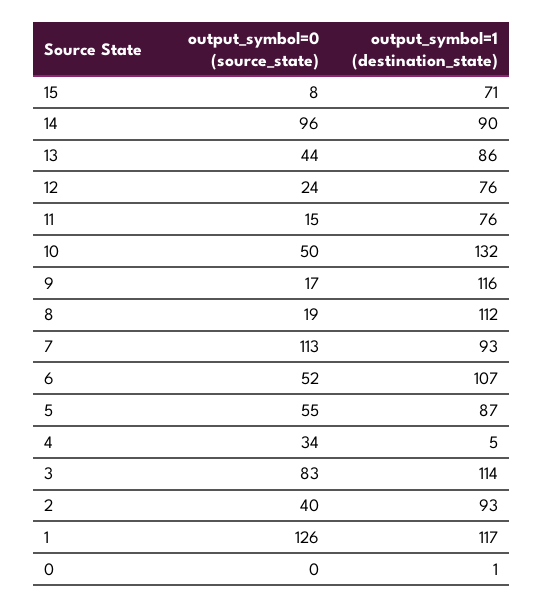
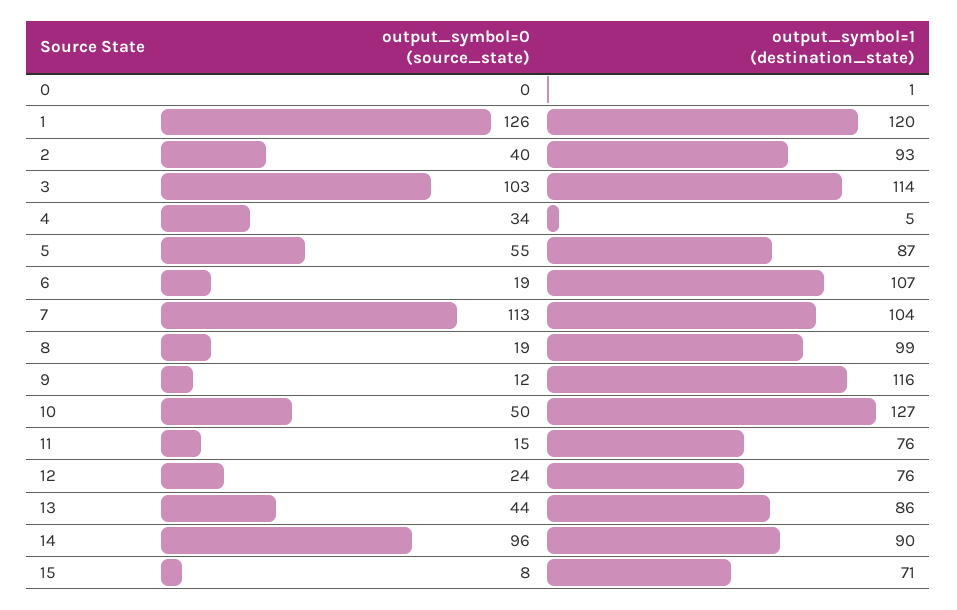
  {
    "output_symbol=0 (source_state)": {
      "15": 8,
      "14": 96,
      "13": 44,
      "12": 24,
      "11": 15,
      "10": 50,
-     "9": 17,
+     "9": 12,
      "8": 19,
      "7": 113,
-     "6": 52,
+     "6": 19,
      "5": 55,
      "4": 34,
-     "3": 83,
+     "3": 103,
      "2": 40,
      "1": 126,
      "0": 0
    },
    "output_symbol=1 (destination_state)": {
      "15": 71,
      "14": 90,
      "13": 86,
      "12": 76,
      "11": 76,
-     "10": 132,
+     "10": 127,
      "9": 116,
-     "8": 112,
+     "8": 99,
-     "7": 93,
+     "7": 104,
      "6": 107,
      "5": 87,
      "4": 5,
      "3": 114,
      "2": 93,
-     "1": 117,
+     "1": 120,
      "0": 1
    }
  }

